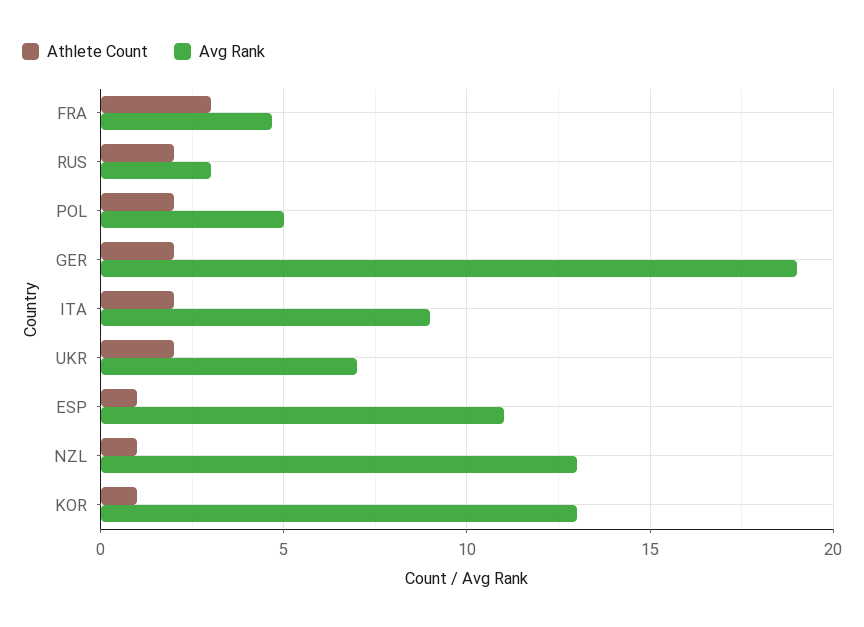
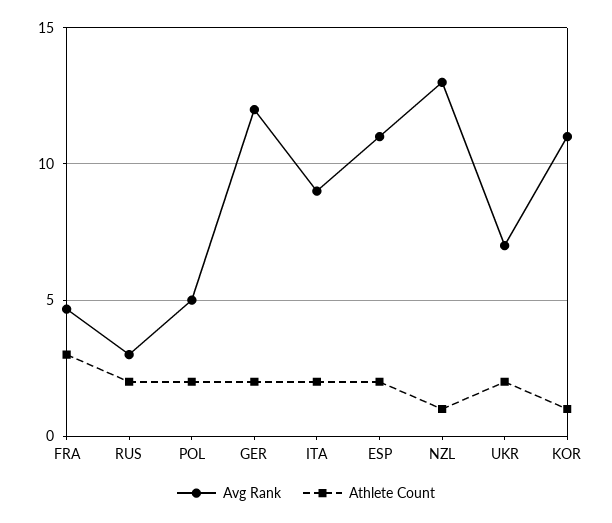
  {
    "Athlete Count": {
      "FRA": 3,
      "RUS": 2,
      "POL": 2,
      "GER": 2,
      "ITA": 2,
      "UKR": 2,
-     "ESP": 1,
+     "ESP": 2,
      "NZL": 1,
      "KOR": 1
    },
    "Avg Rank": {
      "FRA": 4.5,
      "RUS": 3,
      "POL": 5,
-     "GER": 19,
+     "GER": 12,
      "ITA": 9,
      "UKR": 7,
      "ESP": 11,
      "NZL": 13,
-     "KOR": 13
+     "KOR": 11
    }
  }

